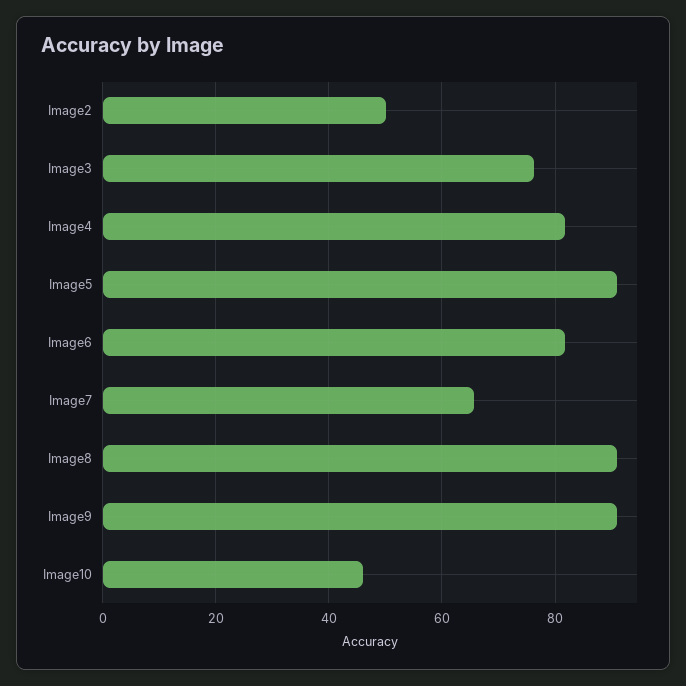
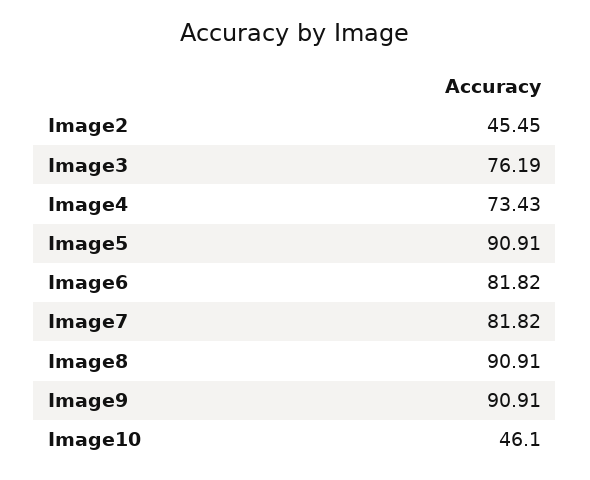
  {
-   "Image2": 50,
+   "Image2": 45.45,
    "Image3": 76.19,
-   "Image4": 82,
+   "Image4": 73.43,
    "Image5": 90.91,
    "Image6": 81.82,
-   "Image7": 66,
+   "Image7": 81.82,
    "Image8": 90.91,
    "Image9": 90.91,
    "Image10": 46.1
  }

